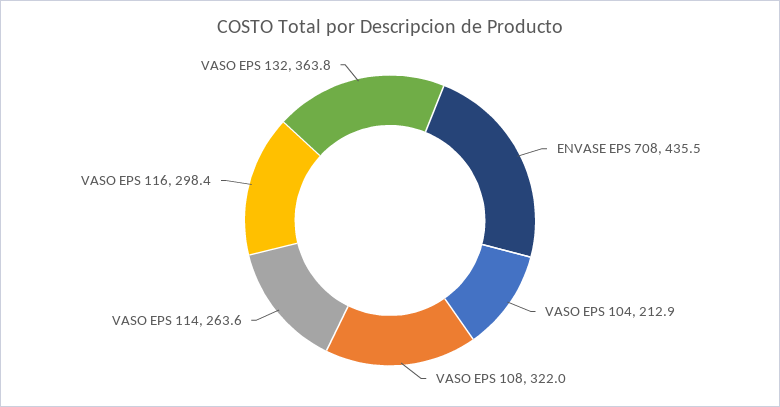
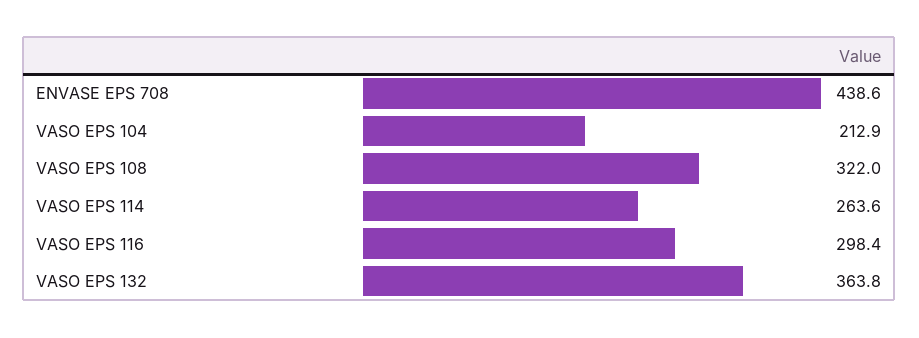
  {
-   "ENVASE EPS 708": 435.5,
+   "ENVASE EPS 708": 438.6,
    "VASO EPS 104": 212.9,
    "VASO EPS 108": 322,
    "VASO EPS 114": 263.6,
    "VASO EPS 116": 298.4,
    "VASO EPS 132": 363.8
  }

